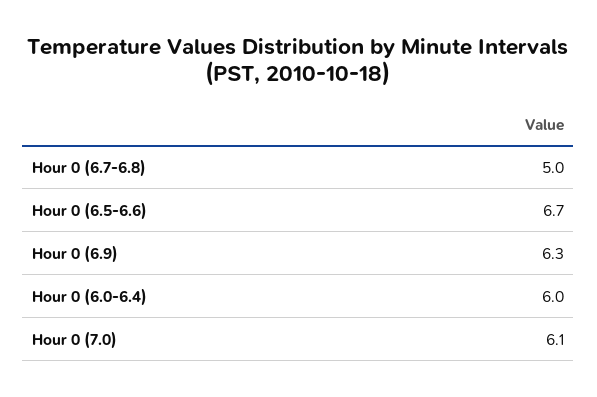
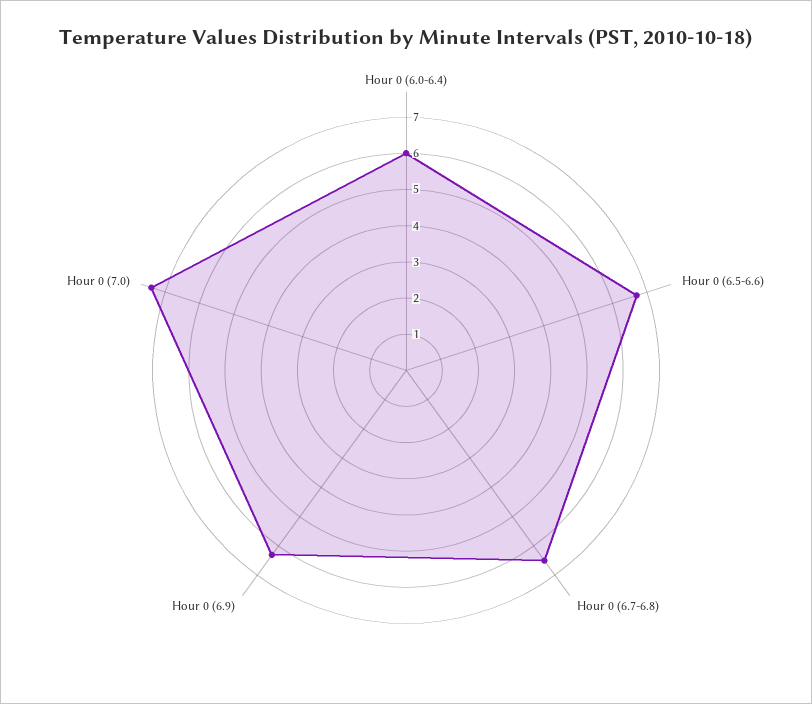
  {
-   "Hour 0 (6.7-6.8)": 5,
+   "Hour 0 (6.7-6.8)": 6.5,
    "Hour 0 (6.5-6.6)": 6.7,
    "Hour 0 (6.9)": 6.3,
    "Hour 0 (6.0-6.4)": 6,
-   "Hour 0 (7.0)": 6.1
+   "Hour 0 (7.0)": 7.5
  }

